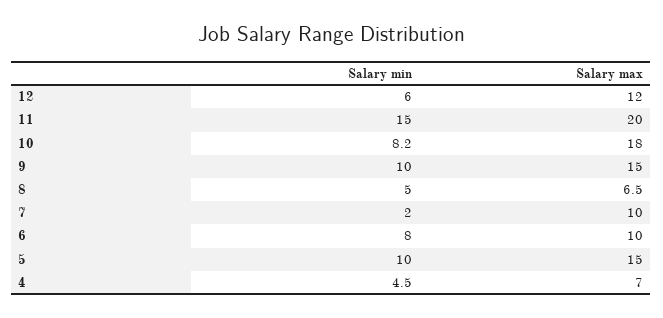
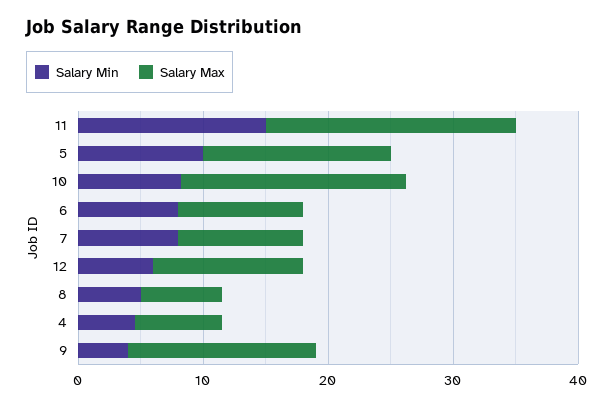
  {
    "Salary min": {
      "12": 6,
      "11": 15,
      "10": 8.2,
-     "9": 10,
+     "9": 4,
      "8": 5,
-     "7": 2,
+     "7": 8,
      "6": 8,
      "5": 10,
      "4": 4.5
    },
    "Salary max": {
      "12": 12,
      "11": 20,
      "10": 18,
      "9": 15,
      "8": 6.5,
      "7": 10,
      "6": 10,
      "5": 15,
      "4": 7
    }
  }

